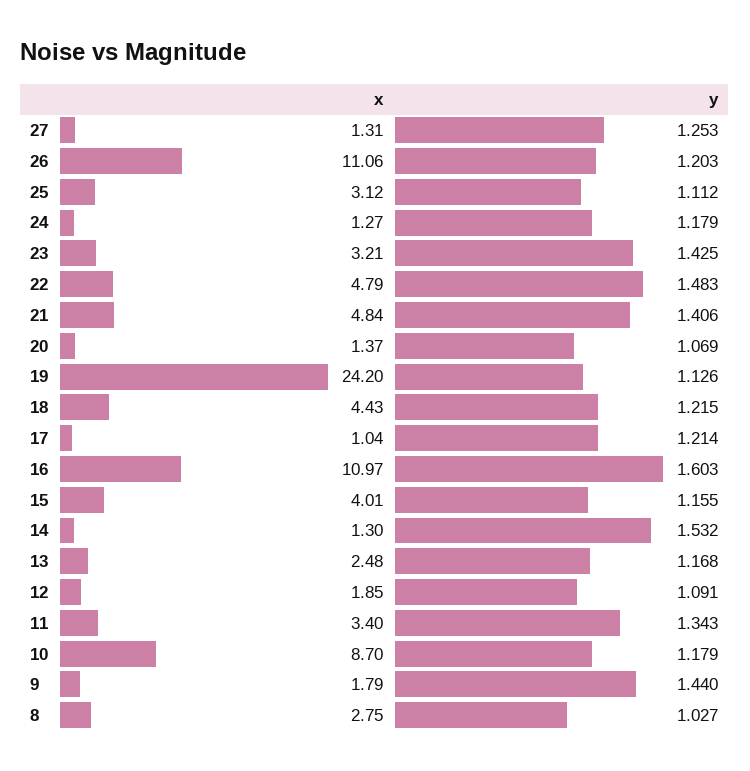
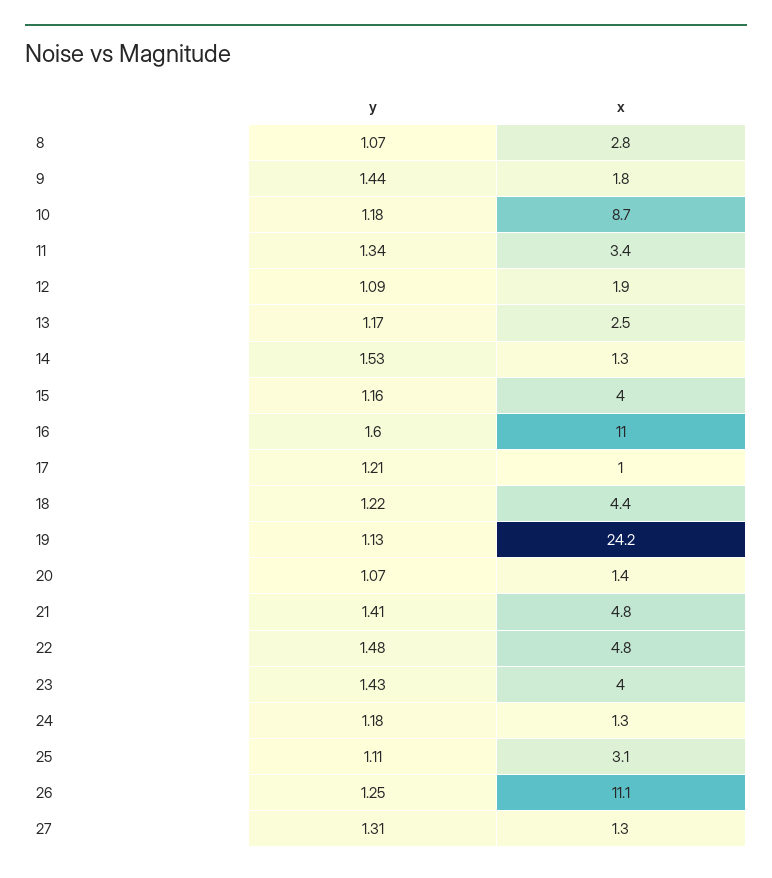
  {
    "x": {
      "27": 1.31,
      "26": 11.06,
      "25": 3.12,
      "24": 1.27,
-     "23": 3.21,
+     "23": 4,
      "22": 4.79,
      "21": 4.84,
      "20": 1.37,
      "19": 24.2,
      "18": 4.43,
      "17": 1.04,
      "16": 10.97,
      "15": 4.01,
      "14": 1.3,
      "13": 2.48,
      "12": 1.85,
      "11": 3.4,
      "10": 8.7,
      "9": 1.79,
      "8": 2.75
    },
    "y": {
-     "27": 1.253,
+     "27": 1.31,
-     "26": 1.203,
+     "26": 1.25,
      "25": 1.112,
      "24": 1.179,
      "23": 1.425,
      "22": 1.483,
      "21": 1.406,
      "20": 1.069,
      "19": 1.126,
      "18": 1.215,
      "17": 1.214,
      "16": 1.603,
      "15": 1.155,
      "14": 1.532,
      "13": 1.168,
      "12": 1.091,
      "11": 1.343,
      "10": 1.179,
      "9": 1.44,
-     "8": 1.027
+     "8": 1.07
    }
  }

